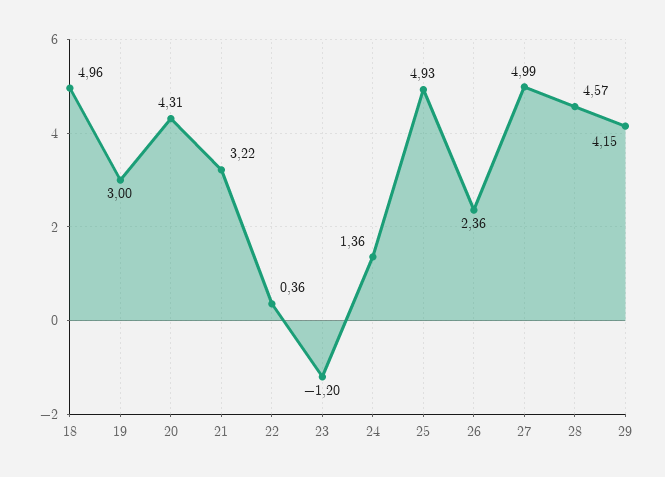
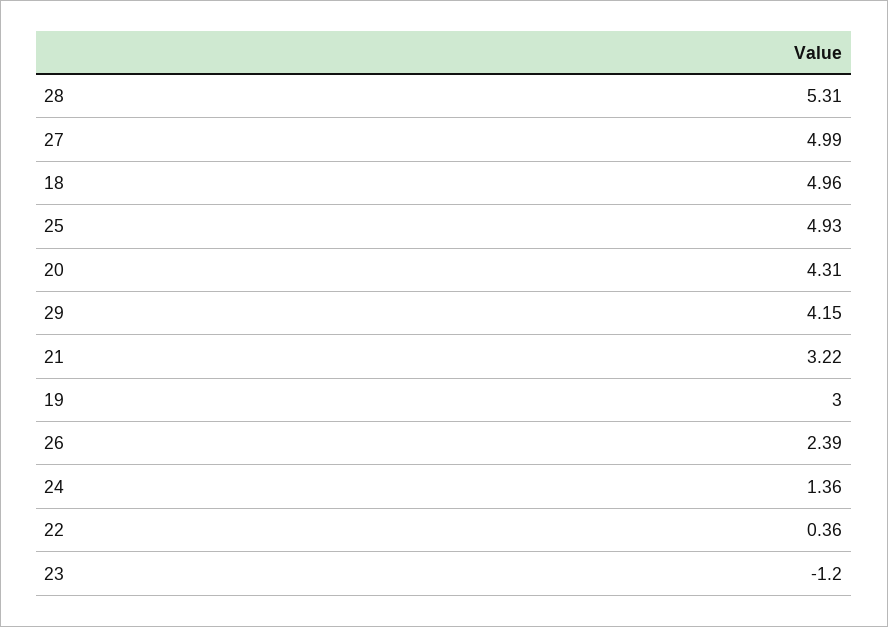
  {
    "18": 4.96,
    "19": 3,
    "20": 4.31,
    "21": 3.22,
    "22": 0.36,
    "23": -1.2,
    "24": 1.36,
    "25": 4.93,
-   "26": 2.36,
+   "26": 2.39,
    "27": 4.99,
-   "28": 4.57,
+   "28": 5.31,
    "29": 4.15
  }

